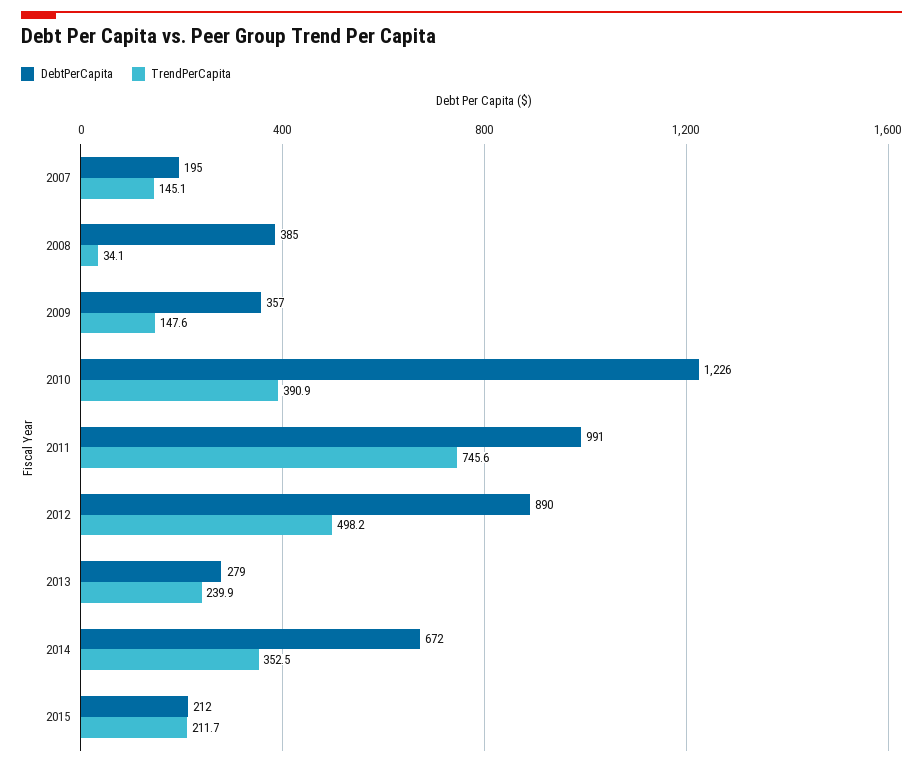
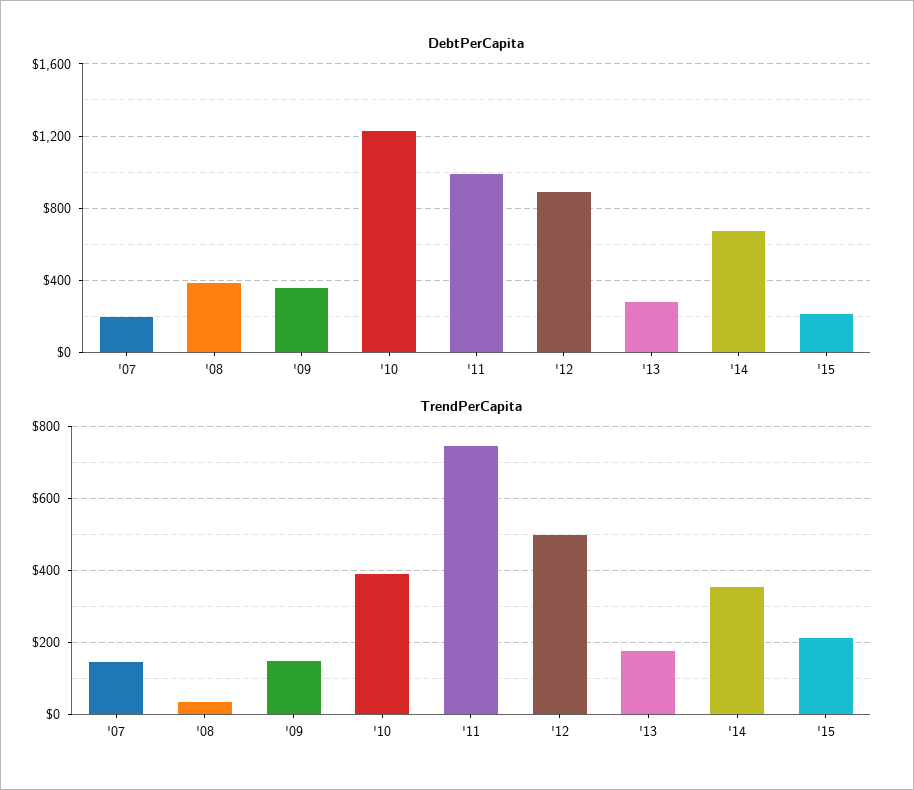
  {
    "DebtPerCapita": {
      "2007": 195,
      "2008": 385,
      "2009": 357,
      "2010": 1226,
      "2011": 991,
      "2012": 890,
      "2013": 279,
      "2014": 672,
      "2015": 212
    },
    "TrendPerCapita": {
      "2007": 145.1,
      "2008": 34.1,
      "2009": 147.6,
      "2010": 390.9,
      "2011": 745.6,
      "2012": 498.2,
-     "2013": 239.9,
+     "2013": 180,
      "2014": 352.5,
      "2015": 211.7
    }
  }

